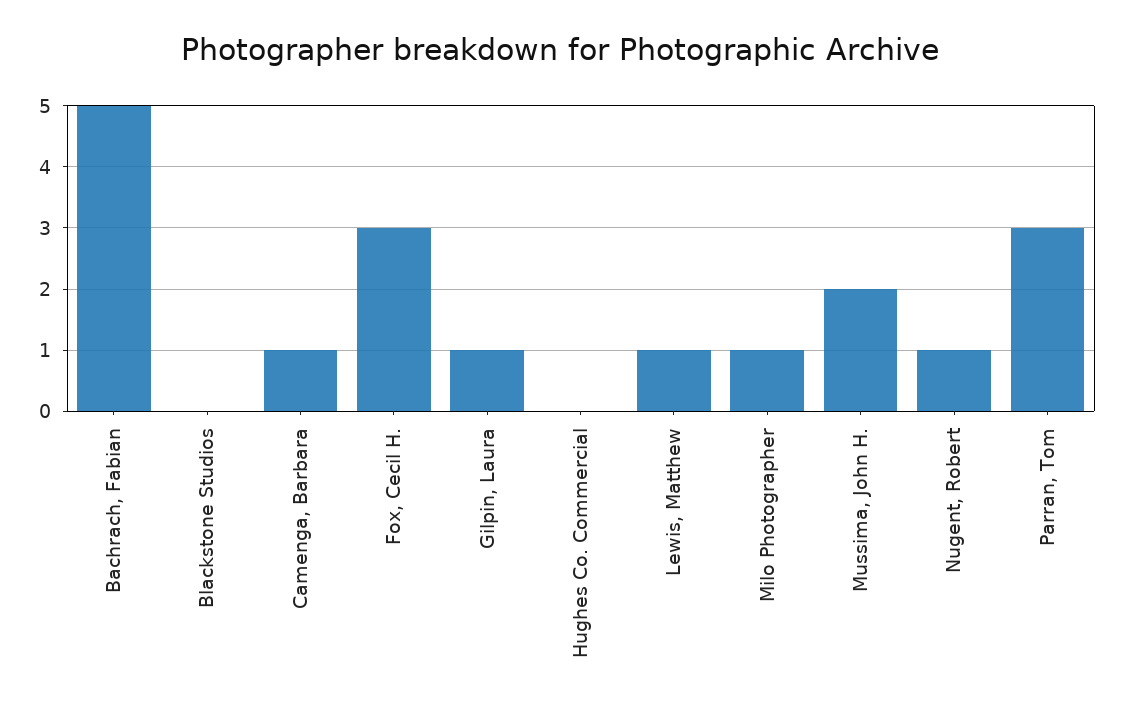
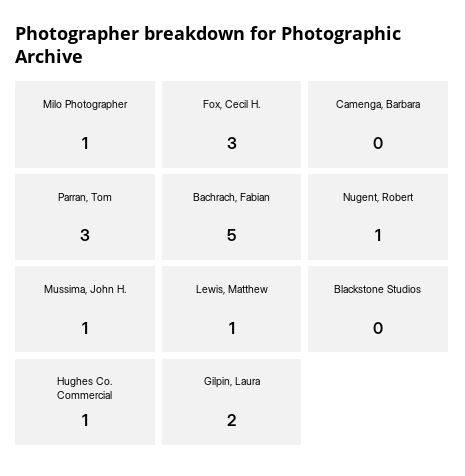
  {
    "Bachrach, Fabian": 5,
    "Blackstone Studios": 0,
-   "Camenga, Barbara": 1,
+   "Camenga, Barbara": 0,
    "Fox, Cecil H.": 3,
-   "Gilpin, Laura": 1,
+   "Gilpin, Laura": 2,
-   "Hughes Co. Commercial": 0,
+   "Hughes Co. Commercial": 1,
    "Lewis, Matthew": 1,
    "Milo Photographer": 1,
-   "Mussima, John H.": 2,
+   "Mussima, John H.": 1,
    "Nugent, Robert": 1,
    "Parran, Tom": 3
  }

